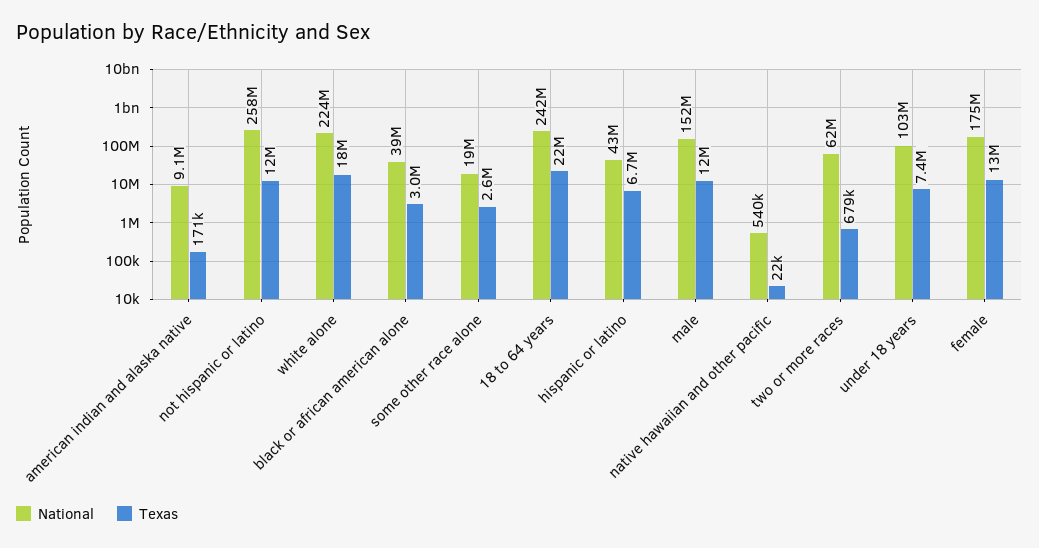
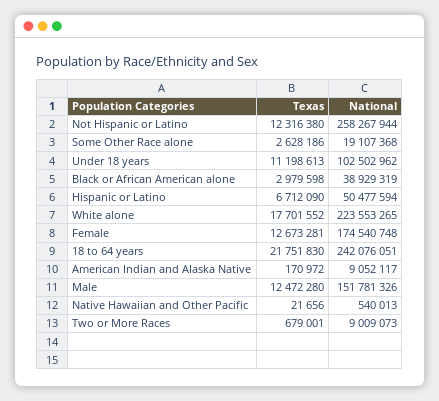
  {
    "National": {
      "american indian and alaska native": 9052117,
      "not hispanic or latino": 258267944,
      "white alone": 223553265,
      "black or african american alone": 38929319,
      "some other race alone": 19107368,
      "18 to 64 years": 242076051,
-     "hispanic or latino": 43000000,
+     "hispanic or latino": 50477594,
      "male": 151781326,
      "native hawaiian and other pacific": 540013,
-     "two or more races": 62000000,
+     "two or more races": 9009073,
      "under 18 years": 102502962,
      "female": 174540748
    },
    "Texas": {
      "american indian and alaska native": 170972,
      "not hispanic or latino": 12316380,
      "white alone": 17701552,
      "black or african american alone": 2979598,
      "some other race alone": 2628186,
      "18 to 64 years": 21751830,
      "hispanic or latino": 6712090,
      "male": 12472280,
      "native hawaiian and other pacific": 21656,
      "two or more races": 679001,
-     "under 18 years": 7400000,
+     "under 18 years": 11198613,
      "female": 12673281
    }
  }

